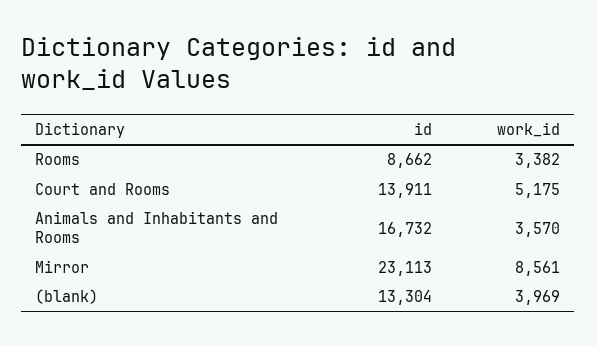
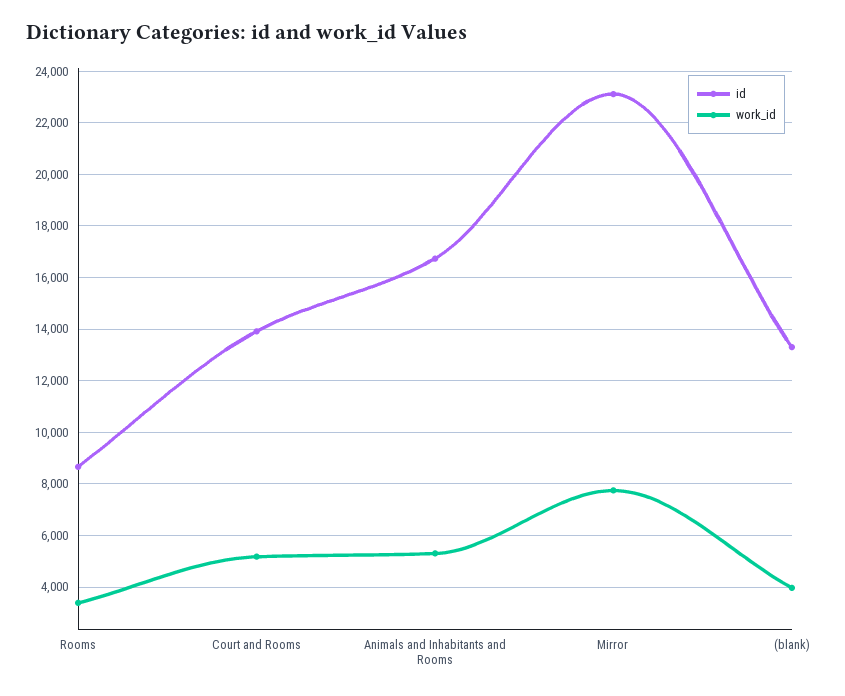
  {
    "id": {
      "Rooms": 8662,
      "Court and Rooms": 13911,
      "Animals and Inhabitants and Rooms": 16732,
      "Mirror": 23113,
      "(blank)": 13304
    },
    "work_id": {
      "Rooms": 3382,
      "Court and Rooms": 5175,
-     "Animals and Inhabitants and Rooms": 3570,
+     "Animals and Inhabitants and Rooms": 5250,
-     "Mirror": 8561,
+     "Mirror": 7750,
      "(blank)": 3969
    }
  }

